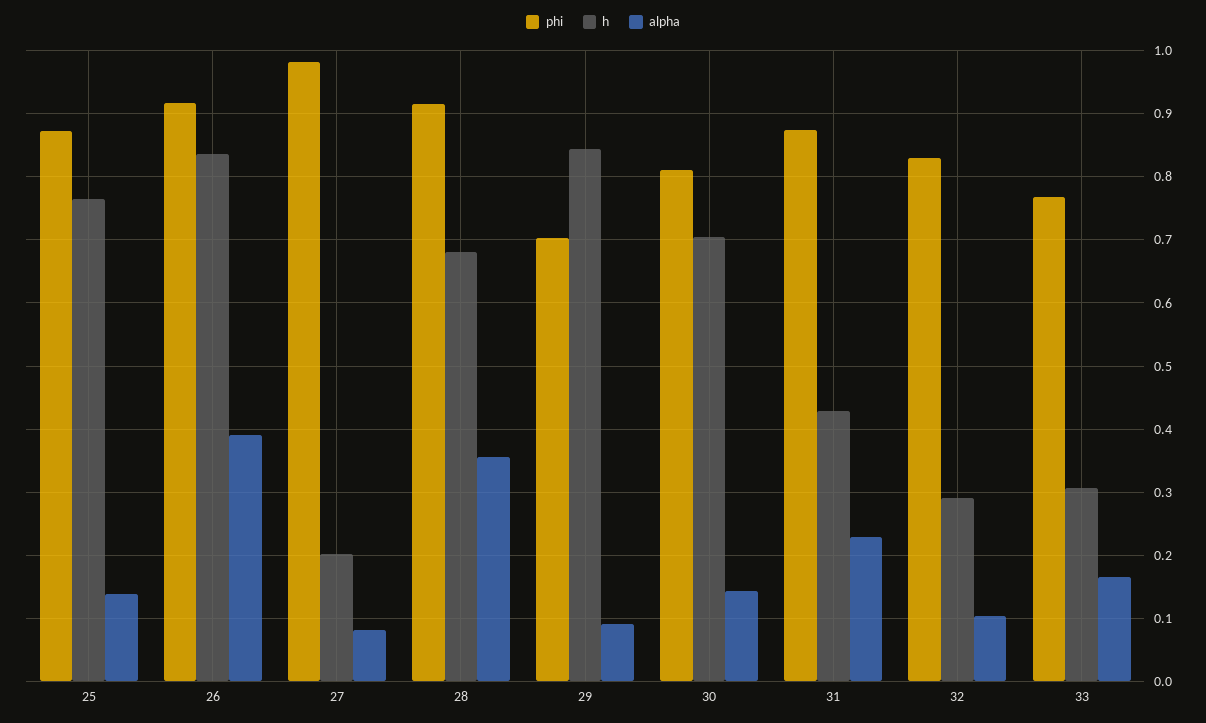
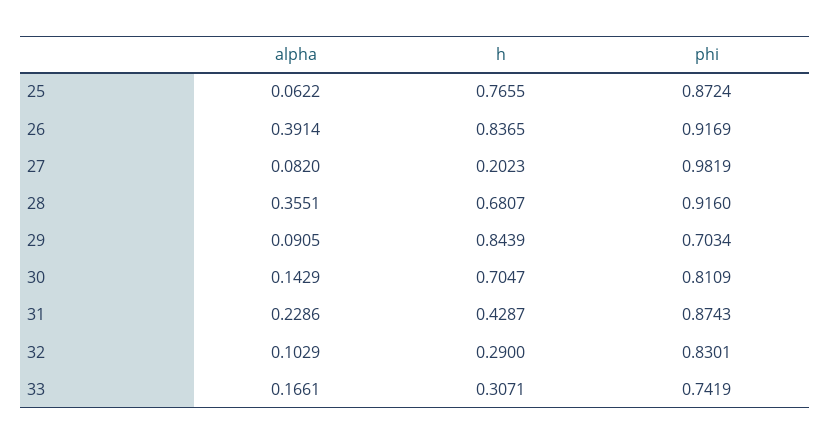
  {
    "phi": {
      "25": 0.8724,
      "26": 0.9169,
      "27": 0.9819,
      "28": 0.916,
      "29": 0.7034,
      "30": 0.8109,
      "31": 0.8743,
      "32": 0.8301,
-     "33": 0.77
+     "33": 0.7419
    },
    "h": {
      "25": 0.7655,
      "26": 0.8365,
      "27": 0.2023,
      "28": 0.6807,
      "29": 0.8439,
      "30": 0.7047,
      "31": 0.4287,
      "32": 0.29,
      "33": 0.3071
    },
    "alpha": {
-     "25": 0.14,
+     "25": 0.0622,
      "26": 0.3914,
      "27": 0.082,
      "28": 0.3551,
      "29": 0.0905,
      "30": 0.1429,
      "31": 0.2286,
      "32": 0.1029,
      "33": 0.1661
    }
  }

